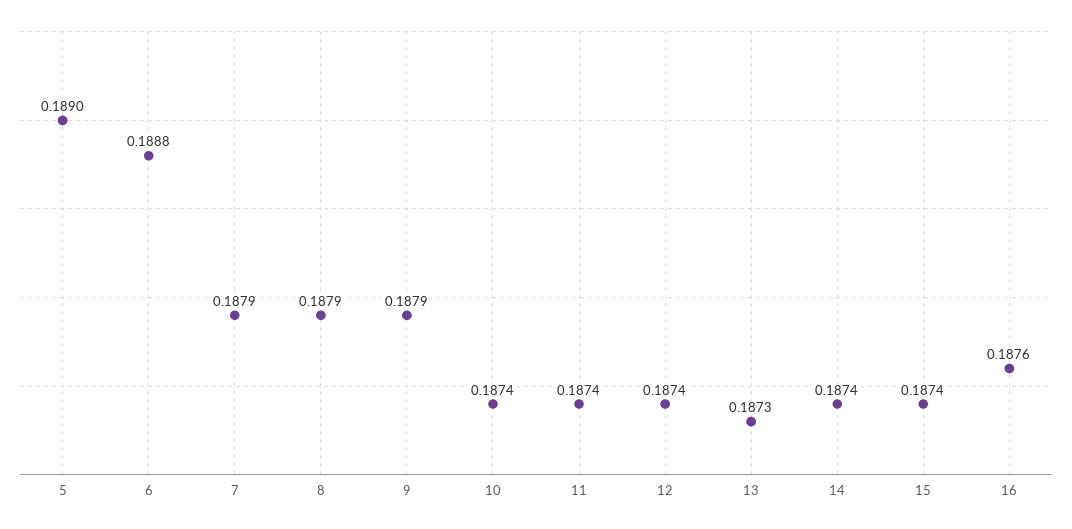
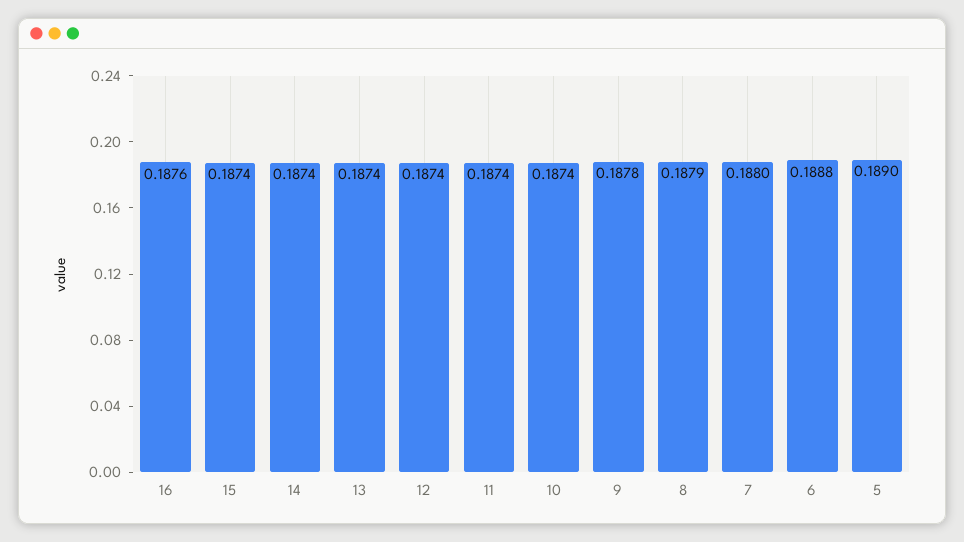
  {
    "5": 0.189,
    "6": 0.1888,
-   "7": 0.1879,
+   "7": 0.188,
    "8": 0.1879,
-   "9": 0.1879,
+   "9": 0.1878,
    "10": 0.1874,
    "11": 0.1874,
    "12": 0.1874,
-   "13": 0.1873,
+   "13": 0.1874,
    "14": 0.1874,
    "15": 0.1874,
    "16": 0.1876
  }

